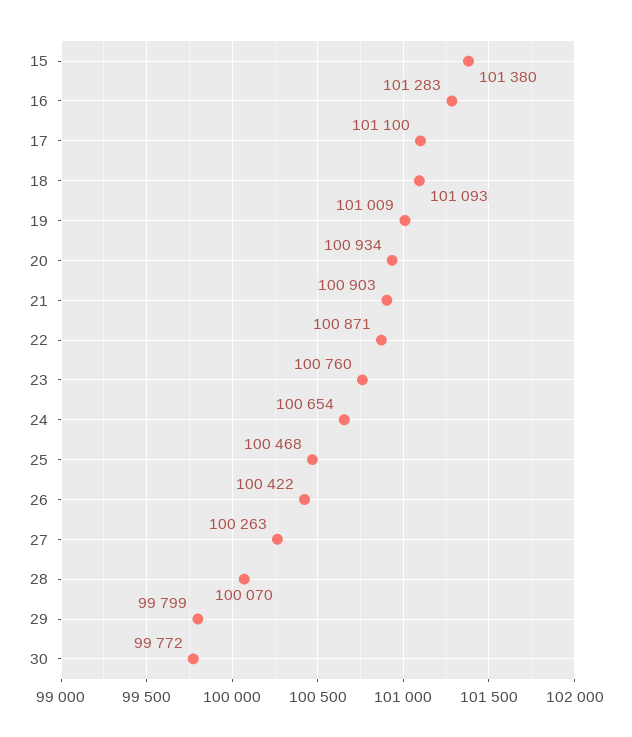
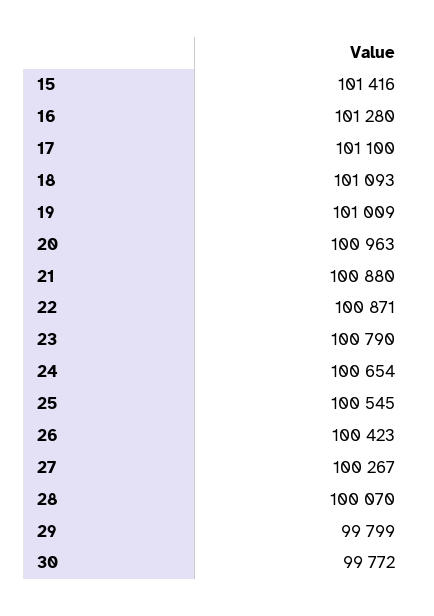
  {
-   "15": 101380,
+   "15": 101416,
-   "16": 101283,
+   "16": 101280,
    "17": 101100,
    "18": 101093,
    "19": 101009,
-   "20": 100934,
+   "20": 100963,
-   "21": 100903,
+   "21": 100880,
    "22": 100871,
-   "23": 100760,
+   "23": 100790,
    "24": 100654,
-   "25": 100468,
+   "25": 100545,
-   "26": 100422,
+   "26": 100423,
-   "27": 100263,
+   "27": 100267,
    "28": 100070,
    "29": 99799,
    "30": 99772
  }

